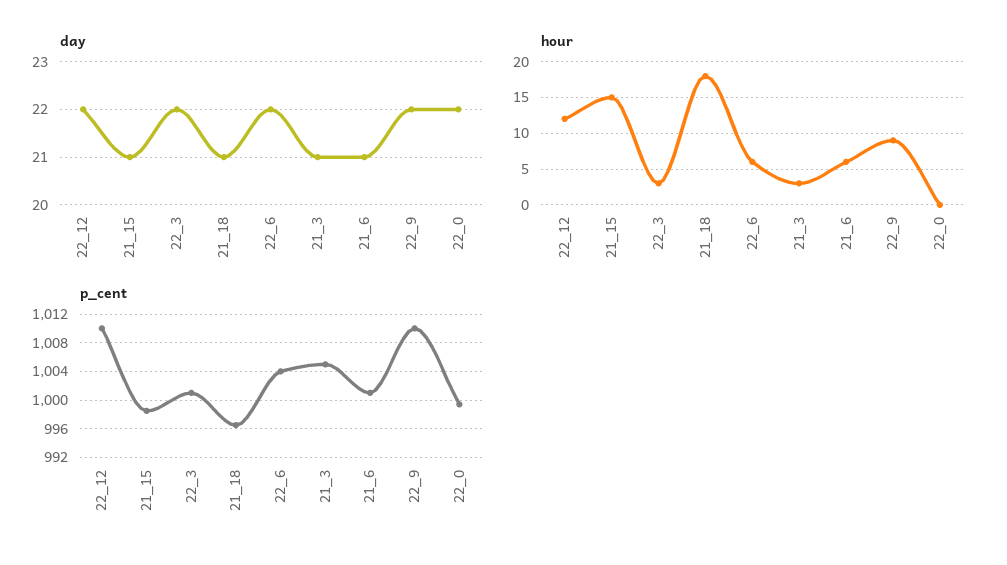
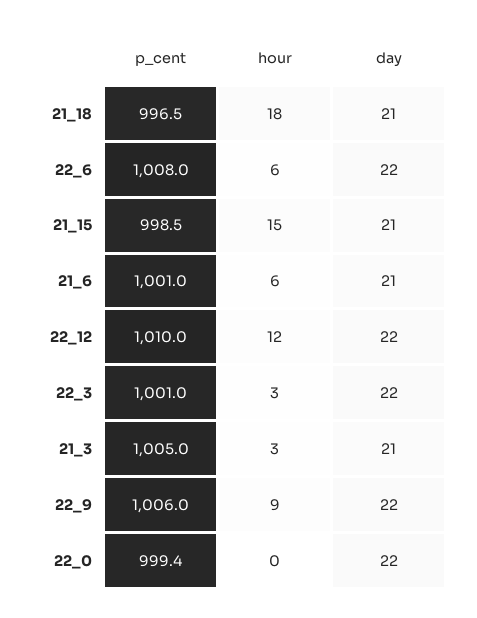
  {
    "day": {
      "22_12": 22,
      "21_15": 21,
      "22_3": 22,
      "21_18": 21,
      "22_6": 22,
      "21_3": 21,
      "21_6": 21,
      "22_9": 22,
      "22_0": 22
    },
    "hour": {
      "22_12": 12,
      "21_15": 15,
      "22_3": 3,
      "21_18": 18,
      "22_6": 6,
      "21_3": 3,
      "21_6": 6,
      "22_9": 9,
      "22_0": 0
    },
    "p_cent": {
      "22_12": 1010,
      "21_15": 998.5,
      "22_3": 1001,
      "21_18": 996.5,
-     "22_6": 1004,
+     "22_6": 1008,
      "21_3": 1005,
      "21_6": 1001,
-     "22_9": 1010,
+     "22_9": 1006,
      "22_0": 999.4
    }
  }

